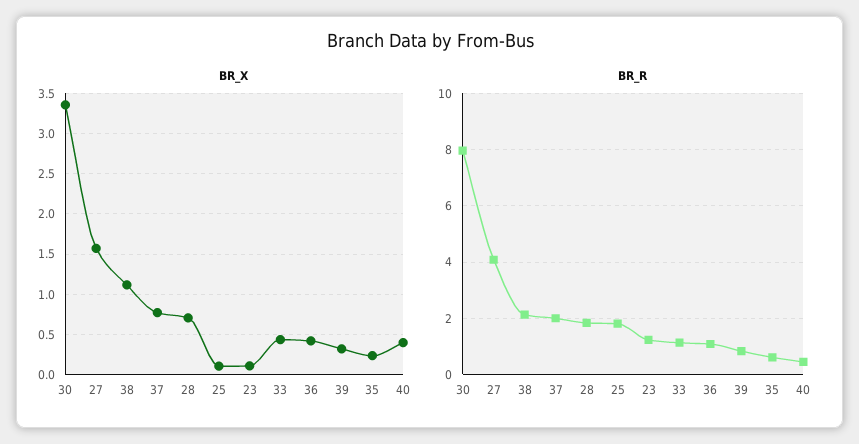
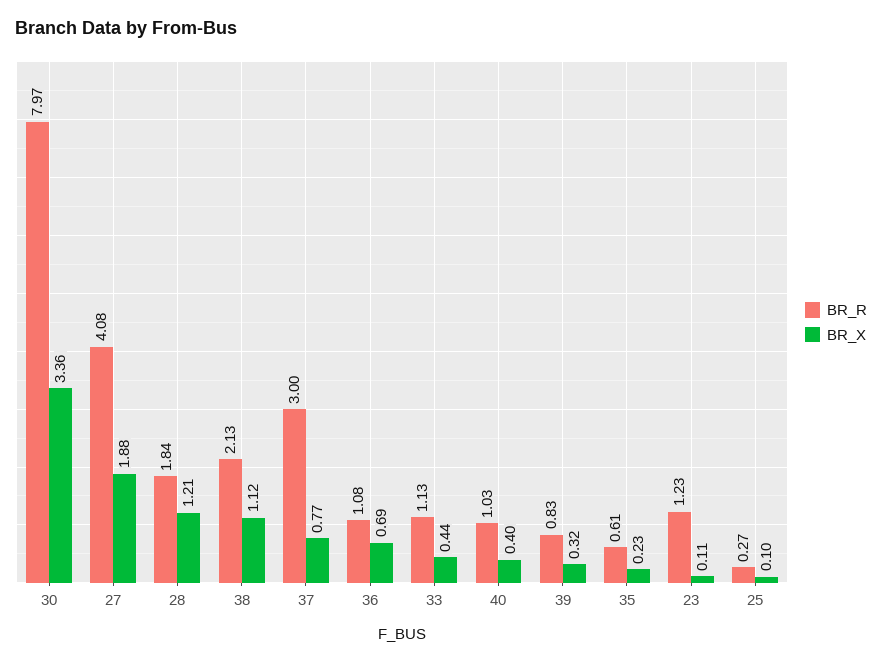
  {
    "BR_X": {
      "30": 3.36,
-     "27": 1.6,
+     "27": 1.88,
      "38": 1.12,
      "37": 0.77,
-     "28": 0.7,
+     "28": 1.21,
      "25": 0.1,
      "23": 0.11,
      "33": 0.44,
-     "36": 0.4,
+     "36": 0.69,
      "39": 0.32,
      "35": 0.23,
      "40": 0.4
    },
    "BR_R": {
      "30": 7.97,
      "27": 4.08,
      "38": 2.13,
-     "37": 2,
+     "37": 3,
      "28": 1.84,
-     "25": 1.75,
+     "25": 0.27,
      "23": 1.23,
      "33": 1.13,
      "36": 1.08,
      "39": 0.83,
      "35": 0.61,
-     "40": 0.5
+     "40": 1.03
    }
  }

